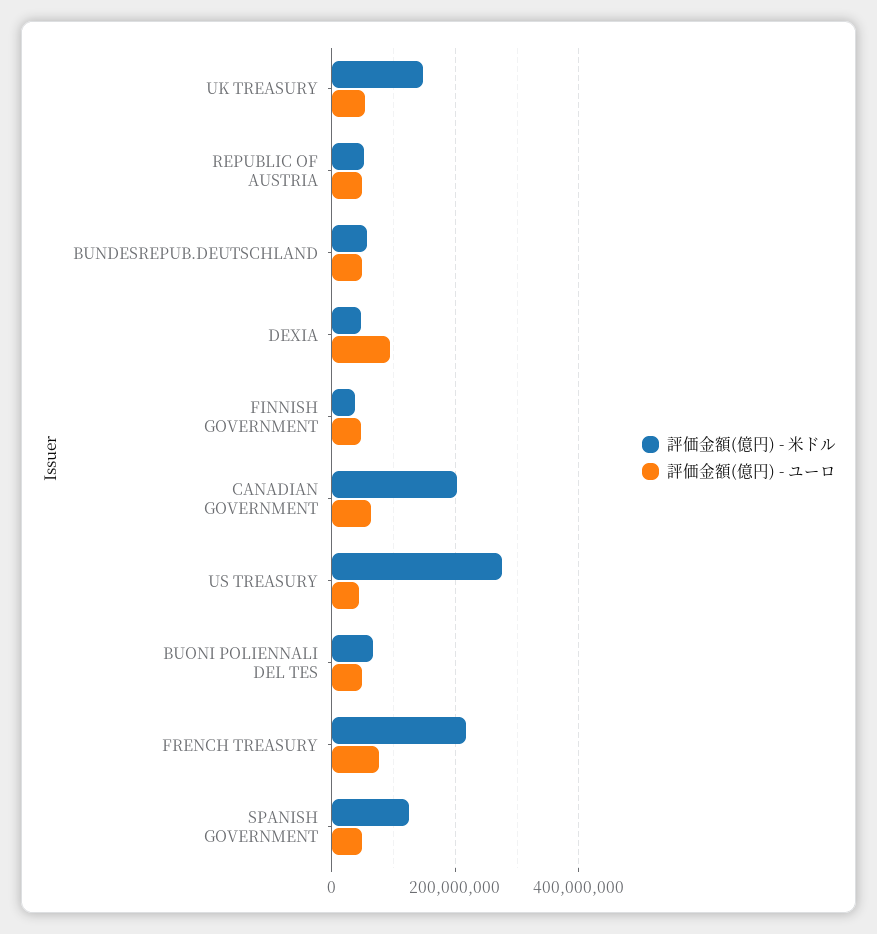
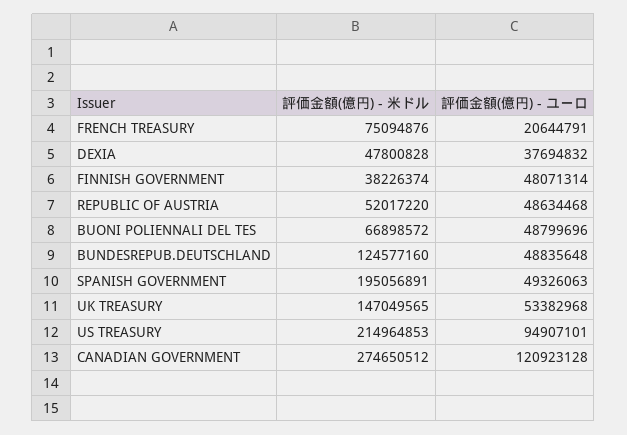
  {
    "評価金額(億円) - 米ドル": {
      "UK TREASURY": 147049565,
      "REPUBLIC OF AUSTRIA": 52017220,
-     "BUNDESREPUB.DEUTSCHLAND": 60000000,
+     "BUNDESREPUB.DEUTSCHLAND": 124577160,
      "DEXIA": 47800828,
      "FINNISH GOVERNMENT": 38226374,
-     "CANADIAN GOVERNMENT": 200000000,
+     "CANADIAN GOVERNMENT": 274650512,
-     "US TREASURY": 280000000,
+     "US TREASURY": 214964853,
      "BUONI POLIENNALI DEL TES": 66898572,
-     "FRENCH TREASURY": 220000000,
+     "FRENCH TREASURY": 75094876,
-     "SPANISH GOVERNMENT": 120000000
+     "SPANISH GOVERNMENT": 195056891
    },
    "評価金額(億円) - ユーロ": {
      "UK TREASURY": 53382968,
      "REPUBLIC OF AUSTRIA": 48634468,
      "BUNDESREPUB.DEUTSCHLAND": 48835648,
-     "DEXIA": 100000000,
+     "DEXIA": 37694832,
      "FINNISH GOVERNMENT": 48071314,
-     "CANADIAN GOVERNMENT": 60000000,
+     "CANADIAN GOVERNMENT": 120923128,
-     "US TREASURY": 40000000,
+     "US TREASURY": 94907101,
      "BUONI POLIENNALI DEL TES": 48799696,
-     "FRENCH TREASURY": 80000000,
+     "FRENCH TREASURY": 20644791,
      "SPANISH GOVERNMENT": 49326063
    }
  }

